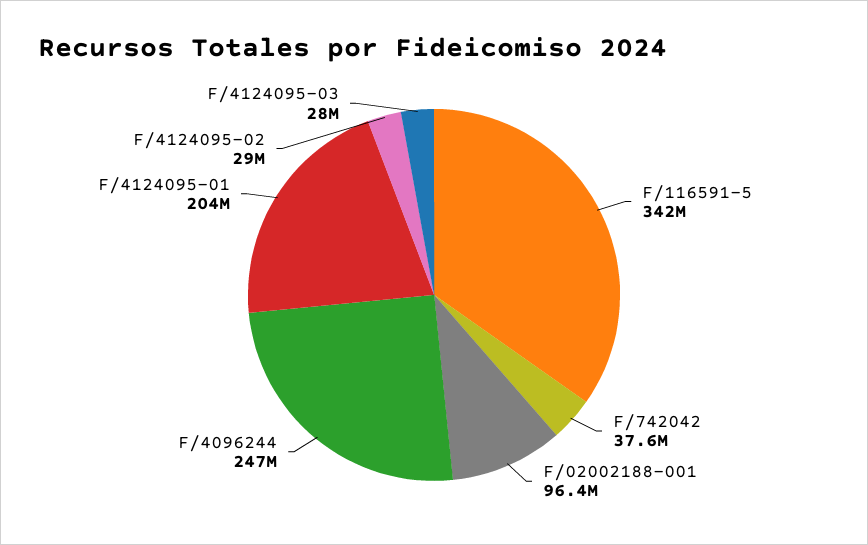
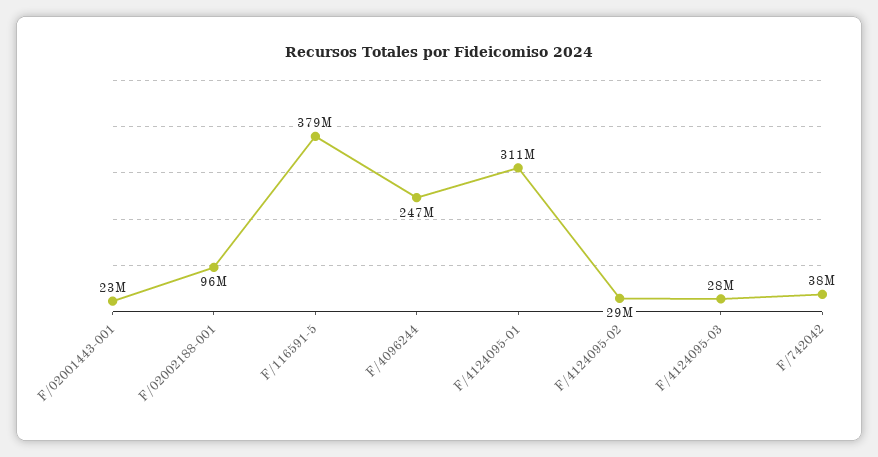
  {
-   "F/116591-5": 342000000,
+   "F/116591-5": 379000000,
    "F/742042": 37600000,
    "F/02002188-001": 96400000,
    "F/4096244": 247000000,
-   "F/4124095-01": 204000000,
+   "F/4124095-01": 311000000,
    "F/4124095-02": 29000000,
-   "F/4124095-03": 28000000
+   "F/4124095-03": 28000000,
+   "F/02001443-001": 23000000
  }

